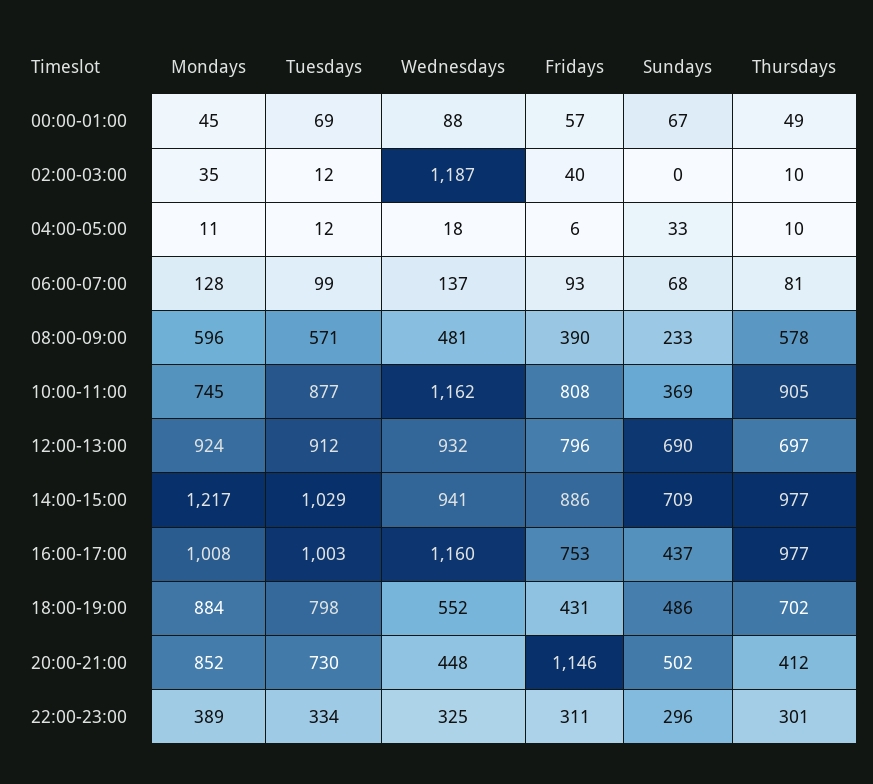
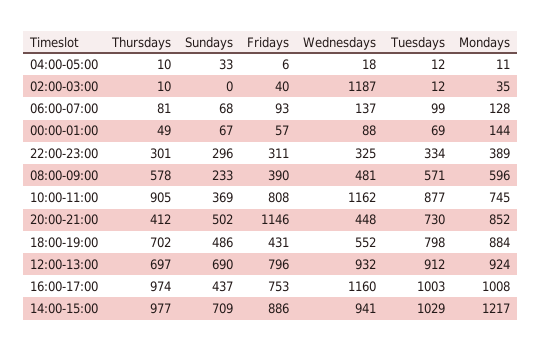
  {
    "Mondays": {
-     "00:00-01:00": 45,
+     "00:00-01:00": 144,
      "02:00-03:00": 35,
      "04:00-05:00": 11,
      "06:00-07:00": 128,
      "08:00-09:00": 596,
      "10:00-11:00": 745,
      "12:00-13:00": 924,
      "14:00-15:00": 1217,
      "16:00-17:00": 1008,
      "18:00-19:00": 884,
      "20:00-21:00": 852,
      "22:00-23:00": 389
    },
    "Tuesdays": {
      "00:00-01:00": 69,
      "02:00-03:00": 12,
      "04:00-05:00": 12,
      "06:00-07:00": 99,
      "08:00-09:00": 571,
      "10:00-11:00": 877,
      "12:00-13:00": 912,
      "14:00-15:00": 1029,
      "16:00-17:00": 1003,
      "18:00-19:00": 798,
      "20:00-21:00": 730,
      "22:00-23:00": 334
    },
    "Wednesdays": {
      "00:00-01:00": 88,
      "02:00-03:00": 1187,
      "04:00-05:00": 18,
      "06:00-07:00": 137,
      "08:00-09:00": 481,
      "10:00-11:00": 1162,
      "12:00-13:00": 932,
      "14:00-15:00": 941,
      "16:00-17:00": 1160,
      "18:00-19:00": 552,
      "20:00-21:00": 448,
      "22:00-23:00": 325
    },
    "Fridays": {
      "00:00-01:00": 57,
      "02:00-03:00": 40,
      "04:00-05:00": 6,
      "06:00-07:00": 93,
      "08:00-09:00": 390,
      "10:00-11:00": 808,
      "12:00-13:00": 796,
      "14:00-15:00": 886,
      "16:00-17:00": 753,
      "18:00-19:00": 431,
      "20:00-21:00": 1146,
      "22:00-23:00": 311
    },
    "Sundays": {
      "00:00-01:00": 67,
      "02:00-03:00": 0,
      "04:00-05:00": 33,
      "06:00-07:00": 68,
      "08:00-09:00": 233,
      "10:00-11:00": 369,
      "12:00-13:00": 690,
      "14:00-15:00": 709,
      "16:00-17:00": 437,
      "18:00-19:00": 486,
      "20:00-21:00": 502,
      "22:00-23:00": 296
    },
    "Thursdays": {
      "00:00-01:00": 49,
      "02:00-03:00": 10,
      "04:00-05:00": 10,
      "06:00-07:00": 81,
      "08:00-09:00": 578,
      "10:00-11:00": 905,
      "12:00-13:00": 697,
      "14:00-15:00": 977,
-     "16:00-17:00": 977,
+     "16:00-17:00": 974,
      "18:00-19:00": 702,
      "20:00-21:00": 412,
      "22:00-23:00": 301
    }
  }

